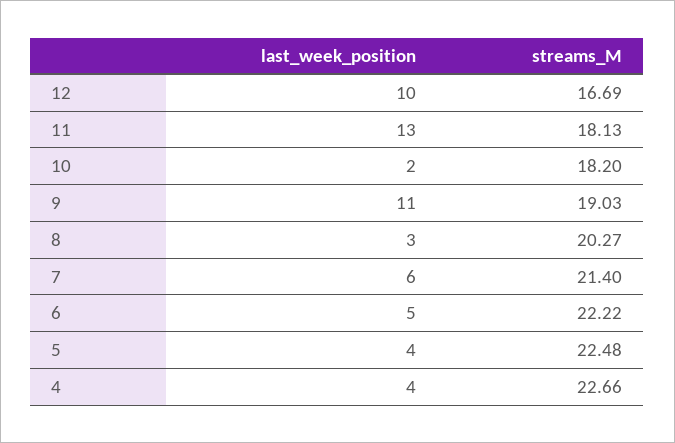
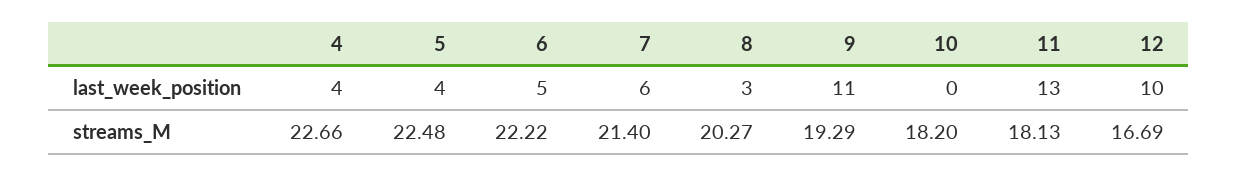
  {
    "last_week_position": {
      "12": 10,
      "11": 13,
-     "10": 2,
+     "10": 0,
      "9": 11,
      "8": 3,
      "7": 6,
      "6": 5,
      "5": 4,
      "4": 4
    },
    "streams_M": {
      "12": 16.69,
      "11": 18.13,
      "10": 18.2,
-     "9": 19.03,
+     "9": 19.29,
      "8": 20.27,
      "7": 21.4,
      "6": 22.22,
      "5": 22.48,
      "4": 22.66
    }
  }

